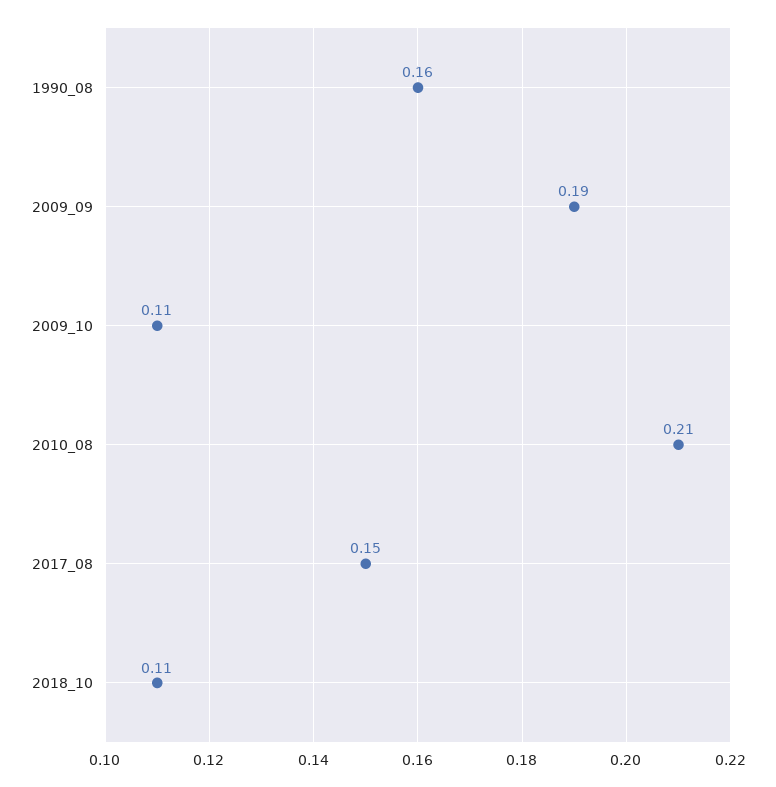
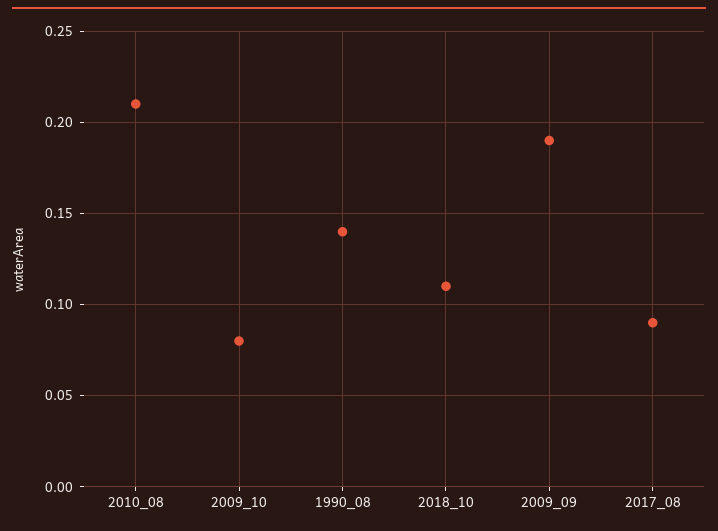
  {
-   "1990_08": 0.16,
+   "1990_08": 0.14,
    "2009_09": 0.19,
-   "2009_10": 0.11,
+   "2009_10": 0.08,
    "2010_08": 0.21,
-   "2017_08": 0.15,
+   "2017_08": 0.09,
    "2018_10": 0.11
  }

